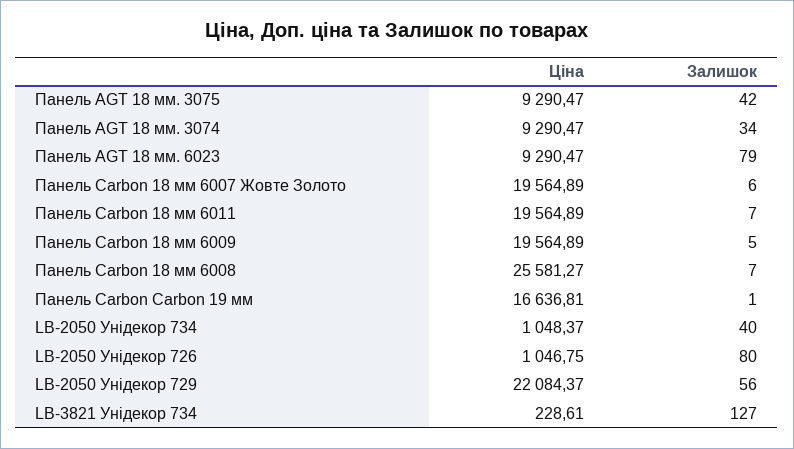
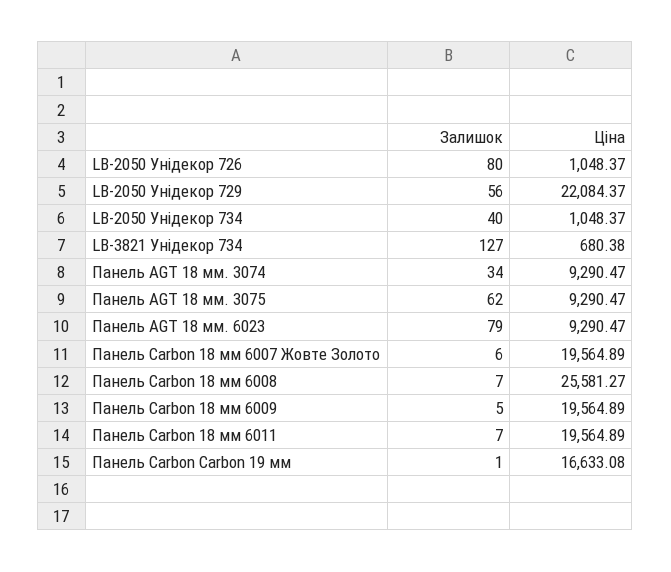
  {
    "Ціна": {
      "Панель AGT 18 мм. 3075": 9290.47,
      "Панель AGT 18 мм. 3074": 9290.47,
      "Панель AGT 18 мм. 6023": 9290.47,
      "Панель Carbon 18 мм 6007 Жовте Золото": 19564.89,
      "Панель Carbon 18 мм 6011": 19564.89,
      "Панель Carbon 18 мм 6009": 19564.89,
      "Панель Carbon 18 мм 6008": 25581.27,
-     "Панель Carbon Carbon 19 мм": 16636.81,
+     "Панель Carbon Carbon 19 мм": 16633.08,
      "LB-2050 Унідекор 734": 1048.37,
-     "LB-2050 Унідекор 726": 1046.75,
+     "LB-2050 Унідекор 726": 1048.37,
      "LB-2050 Унідекор 729": 22084.37,
-     "LB-3821 Унідекор 734": 228.61
+     "LB-3821 Унідекор 734": 680.38
    },
    "Залишок": {
-     "Панель AGT 18 мм. 3075": 42,
+     "Панель AGT 18 мм. 3075": 62,
      "Панель AGT 18 мм. 3074": 34,
      "Панель AGT 18 мм. 6023": 79,
      "Панель Carbon 18 мм 6007 Жовте Золото": 6,
      "Панель Carbon 18 мм 6011": 7,
      "Панель Carbon 18 мм 6009": 5,
      "Панель Carbon 18 мм 6008": 7,
      "Панель Carbon Carbon 19 мм": 1,
      "LB-2050 Унідекор 734": 40,
      "LB-2050 Унідекор 726": 80,
      "LB-2050 Унідекор 729": 56,
      "LB-3821 Унідекор 734": 127
    }
  }

